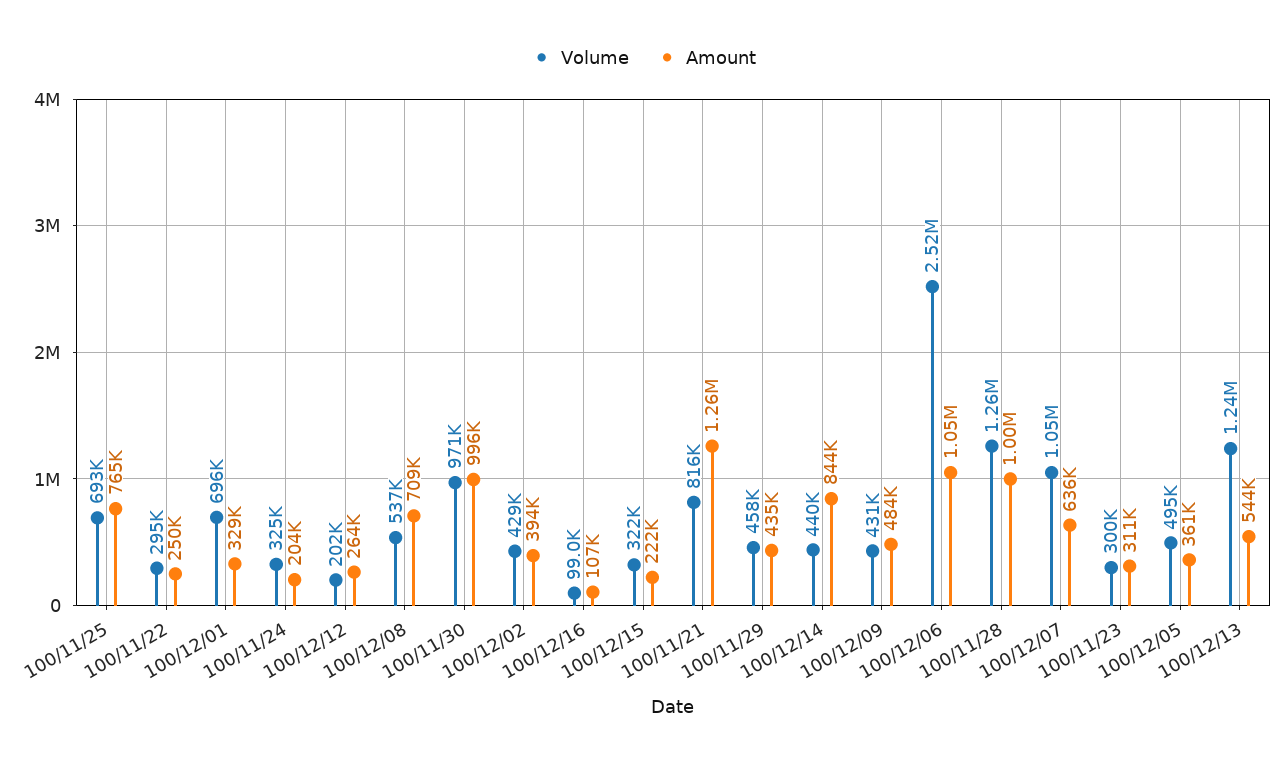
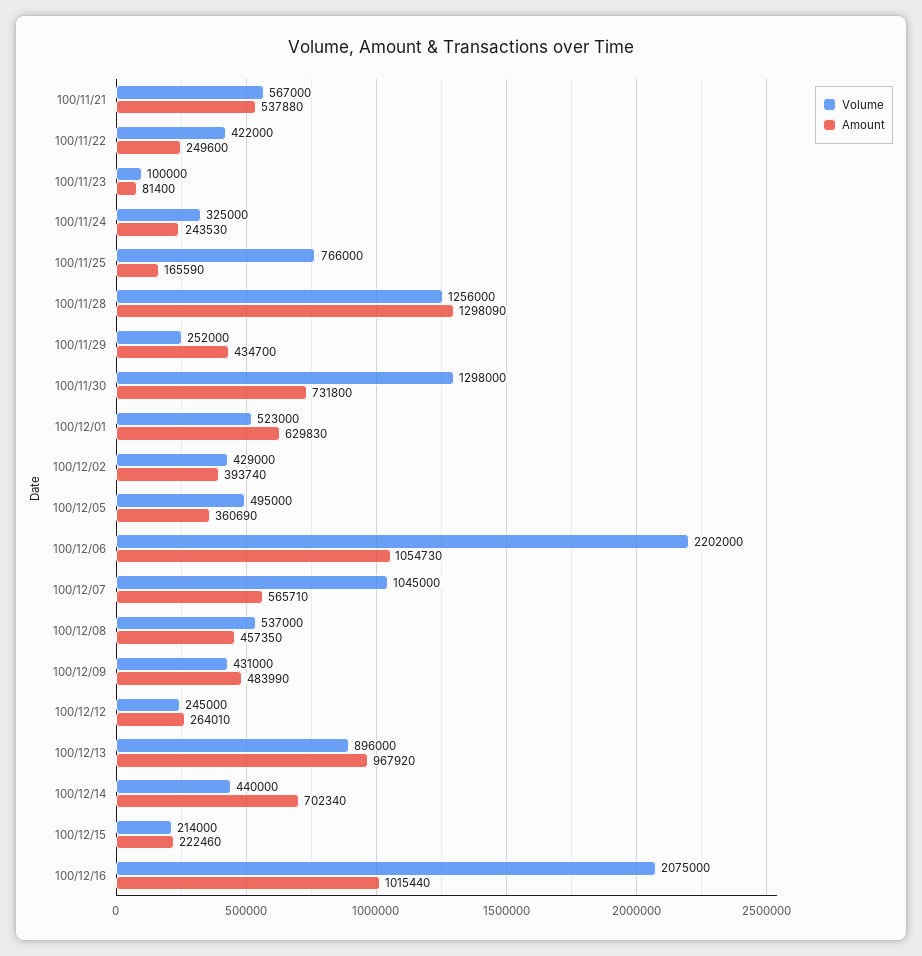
  {
    "Volume": {
-     "100/11/25": 693000,
+     "100/11/25": 766000,
-     "100/11/22": 295000,
+     "100/11/22": 422000,
-     "100/12/01": 696000,
+     "100/12/01": 523000,
      "100/11/24": 325000,
-     "100/12/12": 202000,
+     "100/12/12": 245000,
      "100/12/08": 537000,
-     "100/11/30": 971000,
+     "100/11/30": 1298000,
      "100/12/02": 429000,
-     "100/12/16": 99000,
+     "100/12/16": 2075000,
-     "100/12/15": 322000,
+     "100/12/15": 214000,
-     "100/11/21": 816000,
+     "100/11/21": 567000,
-     "100/11/29": 458000,
+     "100/11/29": 252000,
      "100/12/14": 440000,
      "100/12/09": 431000,
-     "100/12/06": 2520000,
+     "100/12/06": 2202000,
      "100/11/28": 1256000,
      "100/12/07": 1045000,
-     "100/11/23": 300000,
+     "100/11/23": 100000,
      "100/12/05": 495000,
-     "100/12/13": 1240000
+     "100/12/13": 896000
    },
    "Amount": {
-     "100/11/25": 765000,
+     "100/11/25": 165590,
      "100/11/22": 249600,
-     "100/12/01": 329000,
+     "100/12/01": 629830,
-     "100/11/24": 204000,
+     "100/11/24": 243530,
      "100/12/12": 264010,
-     "100/12/08": 709000,
+     "100/12/08": 457350,
-     "100/11/30": 996000,
+     "100/11/30": 731800,
      "100/12/02": 393740,
-     "100/12/16": 107000,
+     "100/12/16": 1015440,
      "100/12/15": 222460,
-     "100/11/21": 1260000,
+     "100/11/21": 537880,
      "100/11/29": 434700,
-     "100/12/14": 844000,
+     "100/12/14": 702340,
      "100/12/09": 483990,
      "100/12/06": 1054730,
-     "100/11/28": 1000000,
+     "100/11/28": 1298090,
-     "100/12/07": 636000,
+     "100/12/07": 565710,
-     "100/11/23": 311000,
+     "100/11/23": 81400,
      "100/12/05": 360690,
-     "100/12/13": 544000
+     "100/12/13": 967920
    }
  }

